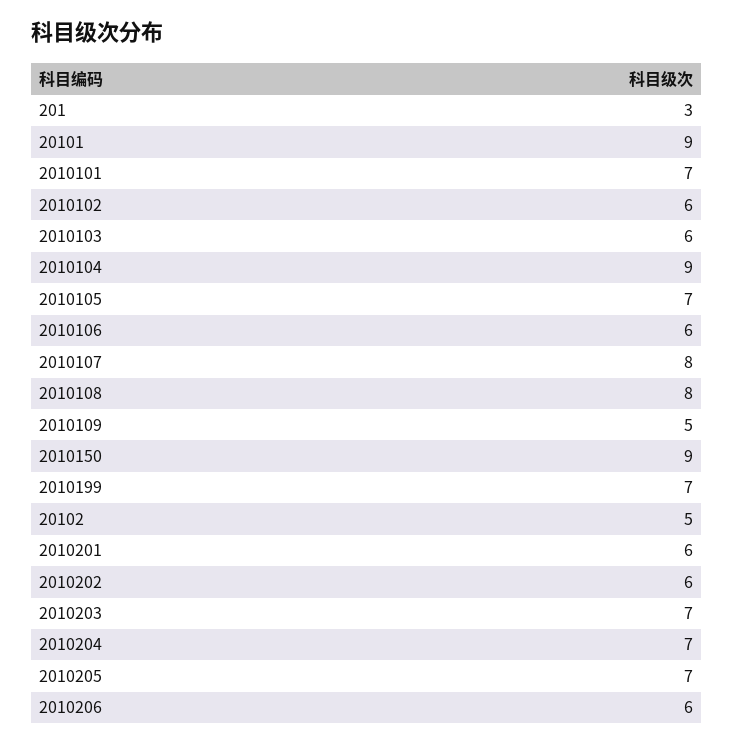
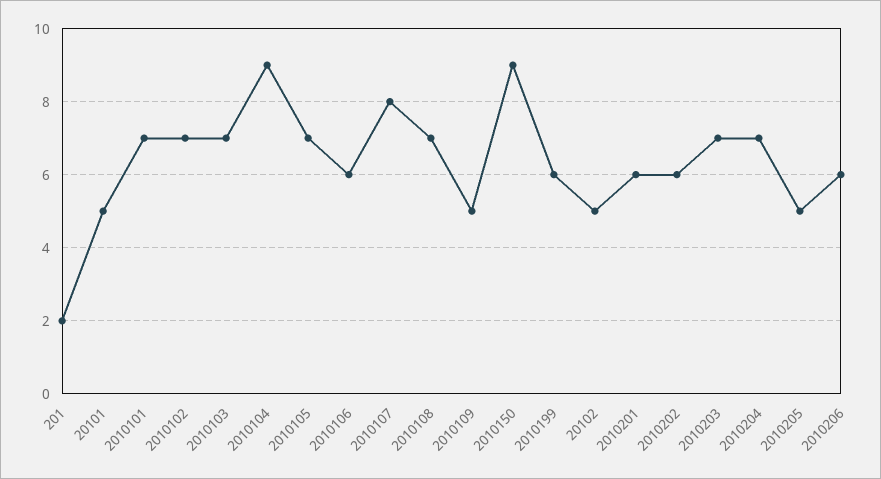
  {
-   "201": 3,
+   "201": 2,
-   "20101": 9,
+   "20101": 5,
    "2010101": 7,
-   "2010102": 6,
+   "2010102": 7,
-   "2010103": 6,
+   "2010103": 7,
    "2010104": 9,
    "2010105": 7,
    "2010106": 6,
    "2010107": 8,
-   "2010108": 8,
+   "2010108": 7,
    "2010109": 5,
    "2010150": 9,
-   "2010199": 7,
+   "2010199": 6,
    "20102": 5,
    "2010201": 6,
    "2010202": 6,
    "2010203": 7,
    "2010204": 7,
-   "2010205": 7,
+   "2010205": 5,
    "2010206": 6
  }

